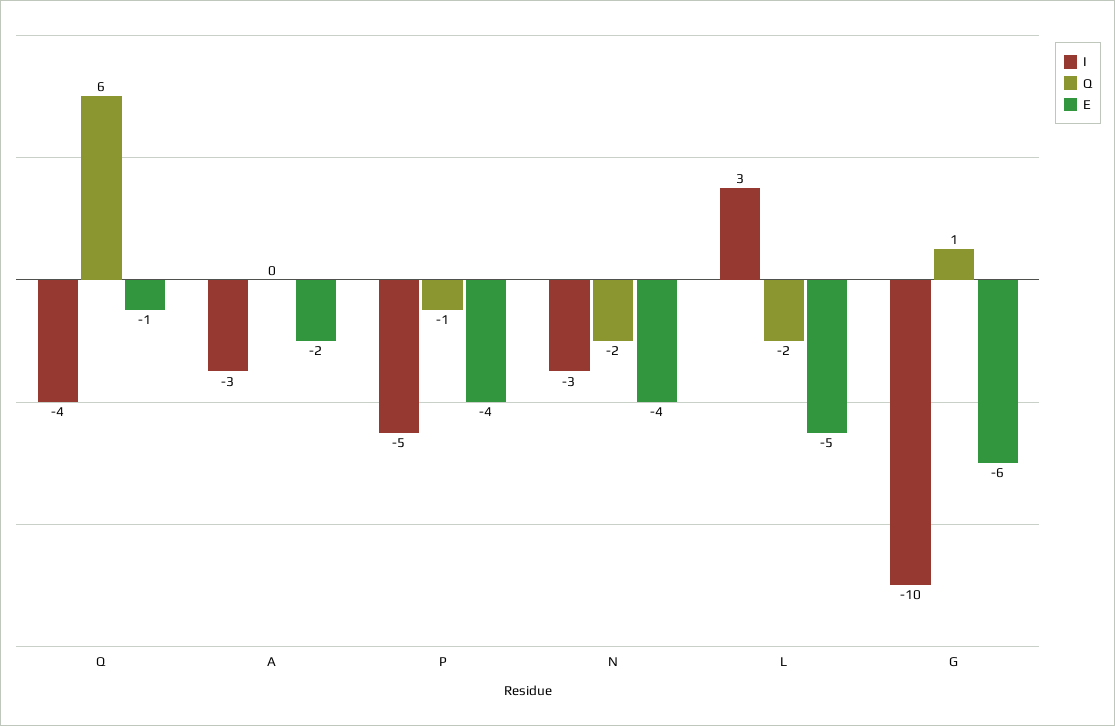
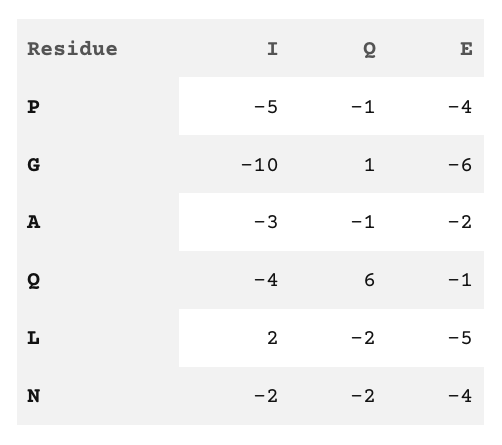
  {
    "I": {
      "Q": -4,
      "A": -3,
      "P": -5,
-     "N": -3,
+     "N": -2,
-     "L": 3,
+     "L": 2,
      "G": -10
    },
    "Q": {
      "Q": 6,
-     "A": 0,
+     "A": -1,
      "P": -1,
      "N": -2,
      "L": -2,
      "G": 1
    },
    "E": {
      "Q": -1,
      "A": -2,
      "P": -4,
      "N": -4,
      "L": -5,
      "G": -6
    }
  }

